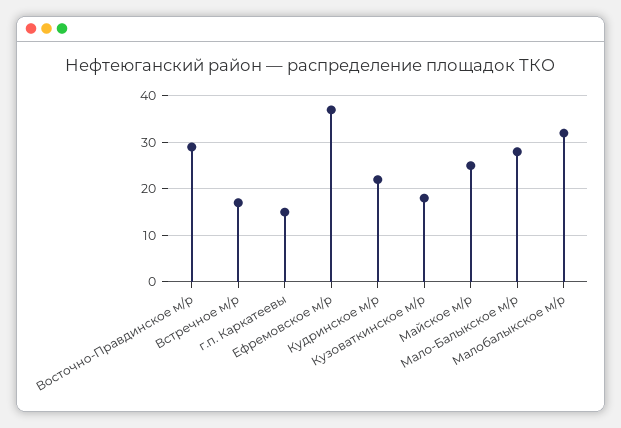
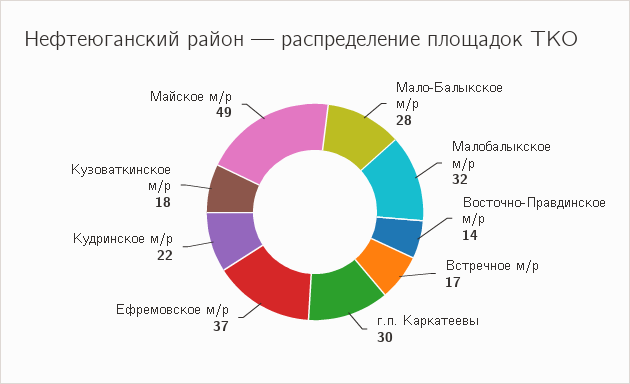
  {
-   "Восточно-Правдинское м/р": 30,
+   "Восточно-Правдинское м/р": 14,
    "Встречное м/р": 17,
-   "г.п. Каркатеевы": 15,
+   "г.п. Каркатеевы": 30,
    "Ефремовское м/р": 37,
    "Кудринское м/р": 22,
    "Кузоваткинское м/р": 18,
-   "Майское м/р": 25,
+   "Майское м/р": 49,
    "Мало-Балыкское м/р": 28,
    "Малобалыкское м/р": 32
  }

